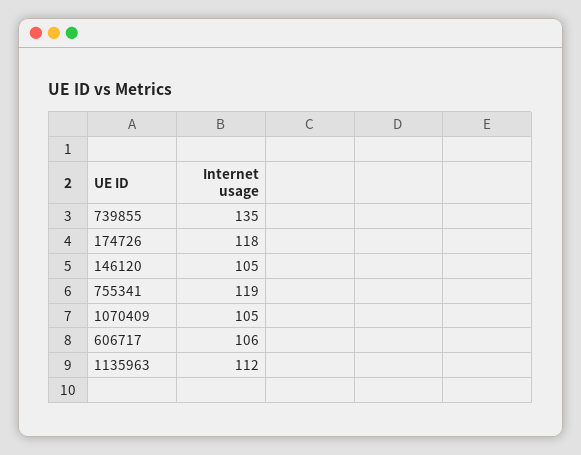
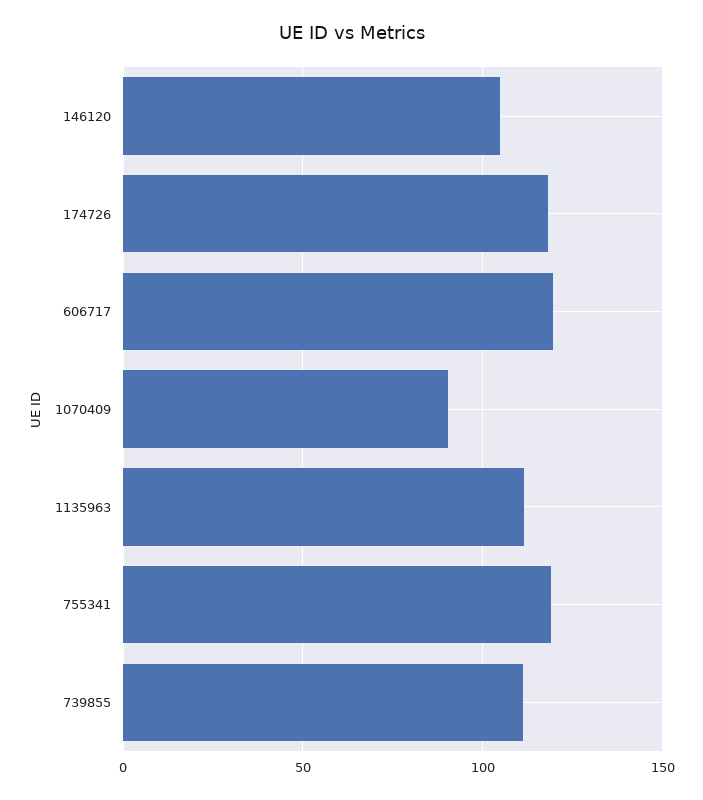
  {
-   "739855": 135,
+   "739855": 110,
    "174726": 118,
    "146120": 105,
    "755341": 119,
-   "1070409": 105,
+   "1070409": 90,
-   "606717": 106,
+   "606717": 120,
    "1135963": 112
  }

